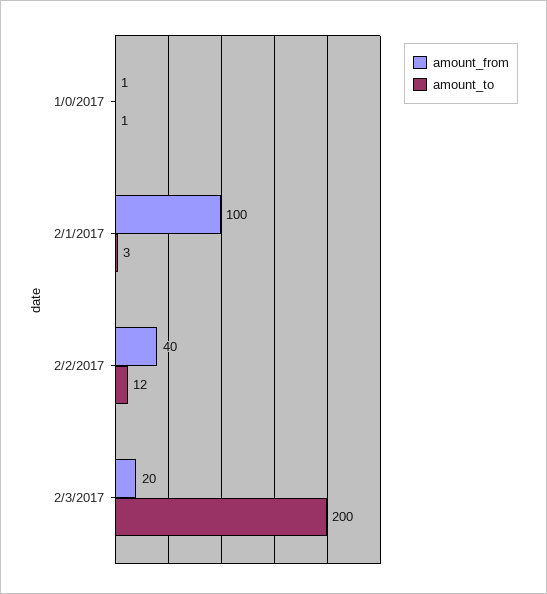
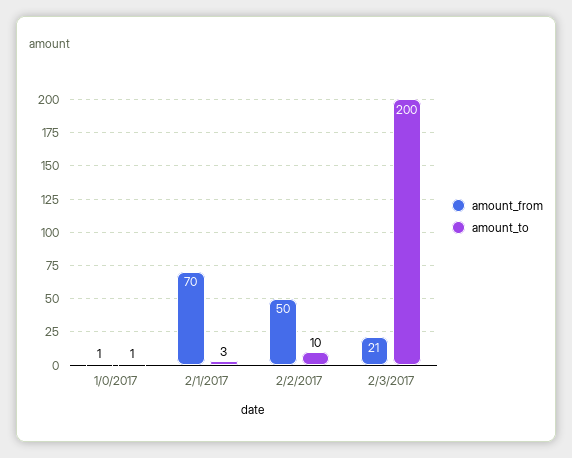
  {
    "amount_from": {
      "1/0/2017": 1,
-     "2/1/2017": 100,
+     "2/1/2017": 70,
-     "2/2/2017": 40,
+     "2/2/2017": 50,
-     "2/3/2017": 20
+     "2/3/2017": 21
    },
    "amount_to": {
      "1/0/2017": 1,
      "2/1/2017": 3,
-     "2/2/2017": 12,
+     "2/2/2017": 10,
      "2/3/2017": 200
    }
  }

